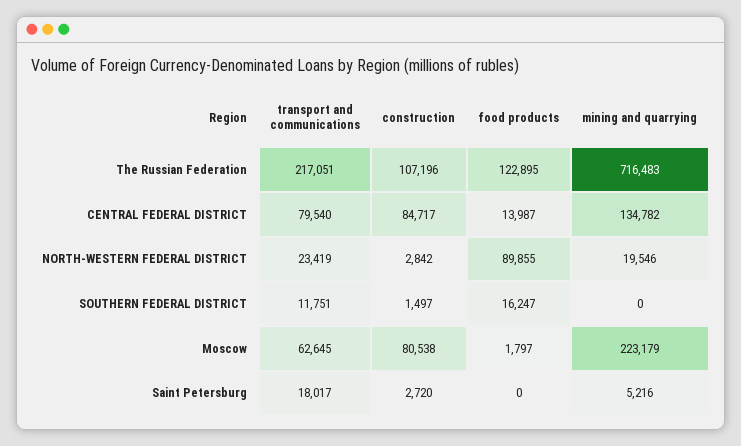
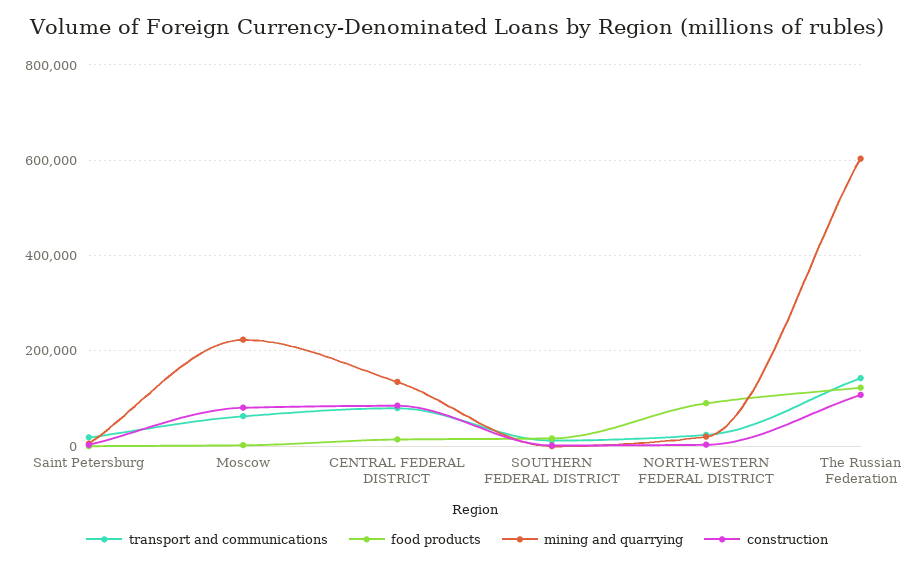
  {
    "transport and communications": {
-     "The Russian Federation": 217051,
+     "The Russian Federation": 140000,
      "CENTRAL FEDERAL DISTRICT": 79540,
      "NORTH-WESTERN FEDERAL DISTRICT": 23419,
      "SOUTHERN FEDERAL DISTRICT": 11751,
      "Moscow": 62645,
      "Saint Petersburg": 18017
    },
    "construction": {
      "The Russian Federation": 107196,
      "CENTRAL FEDERAL DISTRICT": 84717,
      "NORTH-WESTERN FEDERAL DISTRICT": 2842,
      "SOUTHERN FEDERAL DISTRICT": 1497,
      "Moscow": 80538,
      "Saint Petersburg": 2720
    },
    "food products": {
      "The Russian Federation": 122895,
      "CENTRAL FEDERAL DISTRICT": 13987,
      "NORTH-WESTERN FEDERAL DISTRICT": 89855,
      "SOUTHERN FEDERAL DISTRICT": 16247,
      "Moscow": 1797,
      "Saint Petersburg": 0
    },
    "mining and quarrying": {
-     "The Russian Federation": 716483,
+     "The Russian Federation": 600000,
      "CENTRAL FEDERAL DISTRICT": 134782,
      "NORTH-WESTERN FEDERAL DISTRICT": 19546,
      "SOUTHERN FEDERAL DISTRICT": 0,
      "Moscow": 223179,
      "Saint Petersburg": 5216
    }
  }

